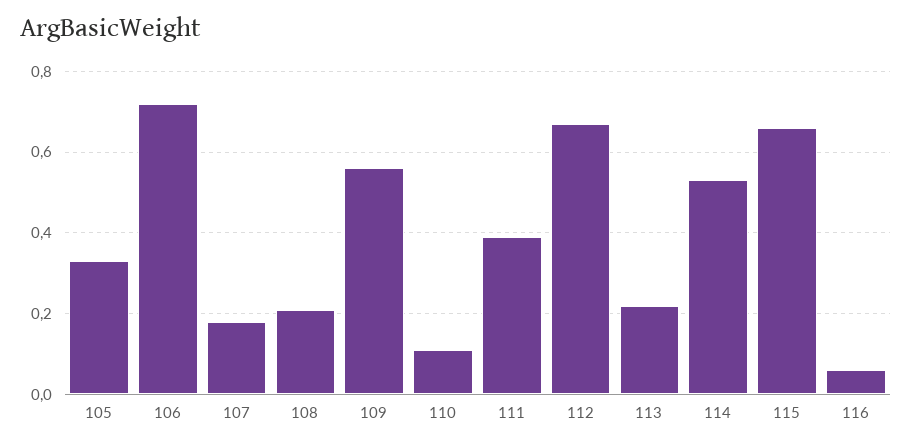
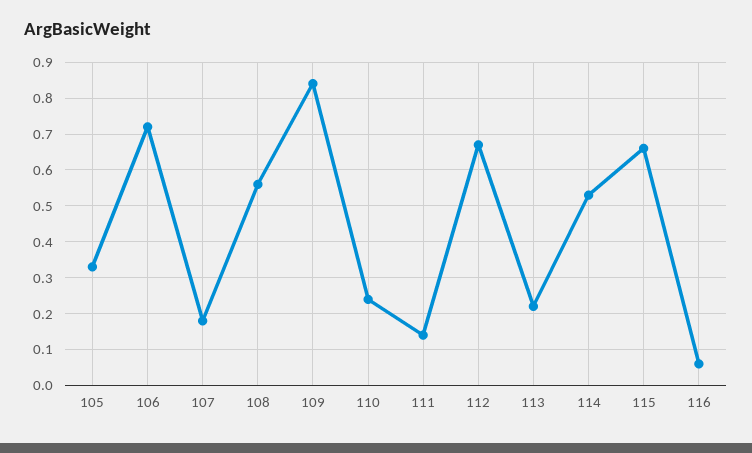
  {
    "105": 0.35,
    "106": 0.7,
    "107": 0.2,
-   "108": 0.2,
+   "108": 0.55,
-   "109": 0.55,
+   "109": 0.85,
-   "110": 0.1,
+   "110": 0.25,
-   "111": 0.4,
+   "111": 0.15,
    "112": 0.65,
    "113": 0.2,
    "114": 0.55,
    "115": 0.65,
    "116": 0.05
  }

